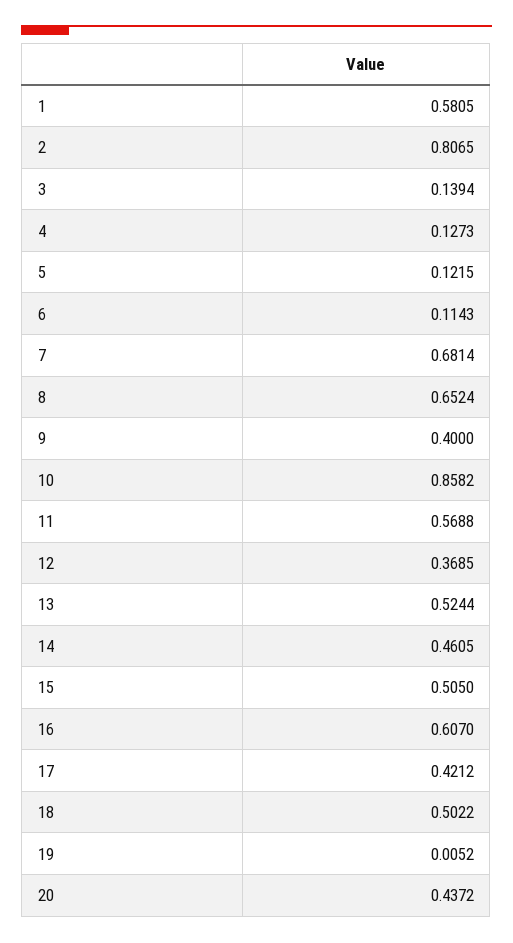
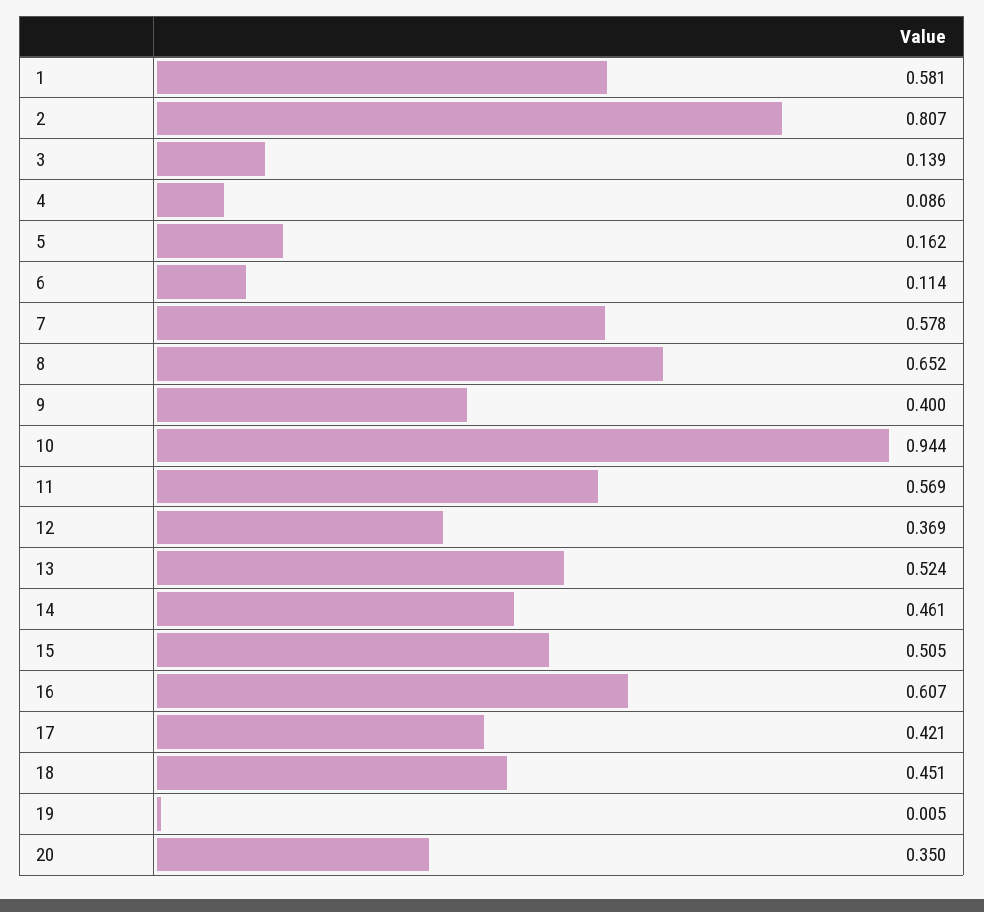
  {
    "1": 0.5805,
    "2": 0.8065,
    "3": 0.1394,
-   "4": 0.1273,
+   "4": 0.086,
-   "5": 0.1215,
+   "5": 0.162,
    "6": 0.1143,
-   "7": 0.6814,
+   "7": 0.578,
    "8": 0.6524,
    "9": 0.4,
-   "10": 0.8582,
+   "10": 0.944,
    "11": 0.5688,
    "12": 0.3685,
    "13": 0.5244,
    "14": 0.4605,
    "15": 0.505,
    "16": 0.607,
    "17": 0.4212,
-   "18": 0.5022,
+   "18": 0.451,
    "19": 0.0052,
-   "20": 0.4372
+   "20": 0.35
  }

